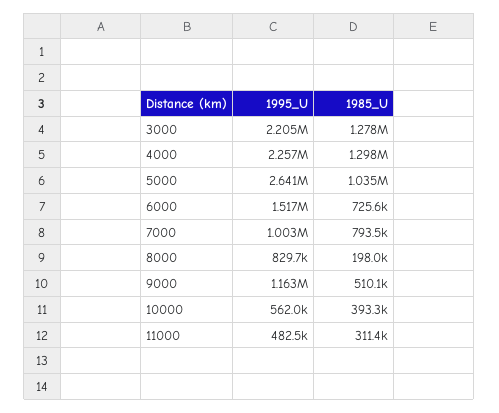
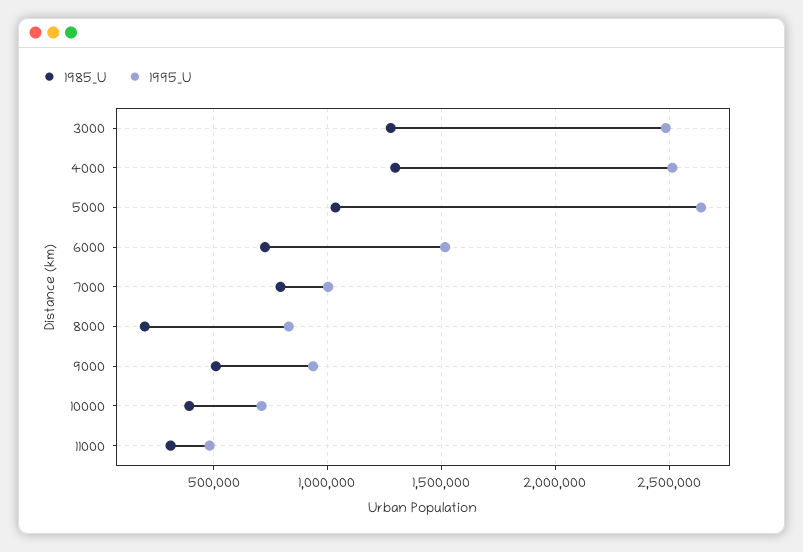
  {
    "1995_U": {
-     "3000": 2205000,
+     "3000": 2500000,
-     "4000": 2257000,
+     "4000": 2500000,
      "5000": 2641000,
      "6000": 1517000,
      "7000": 1003000,
      "8000": 829700,
-     "9000": 1163000,
+     "9000": 950000,
-     "10000": 562000,
+     "10000": 700000,
      "11000": 482500
    },
    "1985_U": {
      "3000": 1278000,
      "4000": 1298000,
      "5000": 1035000,
      "6000": 725600,
      "7000": 793500,
      "8000": 198000,
      "9000": 510100,
      "10000": 393300,
      "11000": 311400
    }
  }

